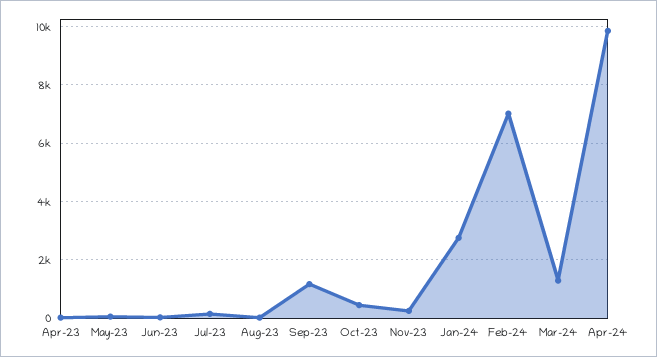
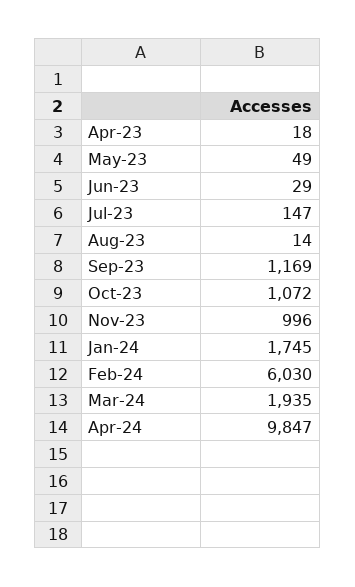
  {
    "Apr-23": 18,
    "May-23": 49,
    "Jun-23": 29,
    "Jul-23": 147,
    "Aug-23": 14,
    "Sep-23": 1169,
-   "Oct-23": 500,
+   "Oct-23": 1072,
-   "Nov-23": 250,
+   "Nov-23": 996,
-   "Jan-24": 2750,
+   "Jan-24": 1745,
-   "Feb-24": 7000,
+   "Feb-24": 6030,
-   "Mar-24": 1250,
+   "Mar-24": 1935,
    "Apr-24": 9847
  }

